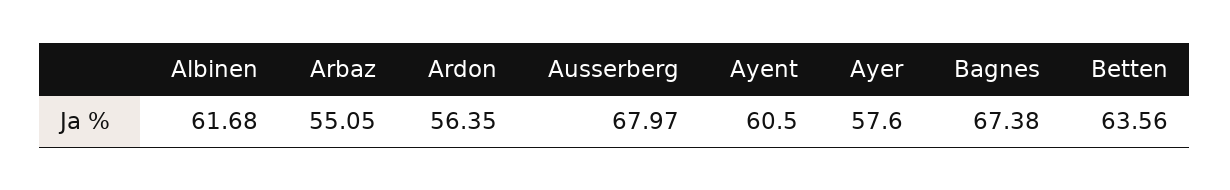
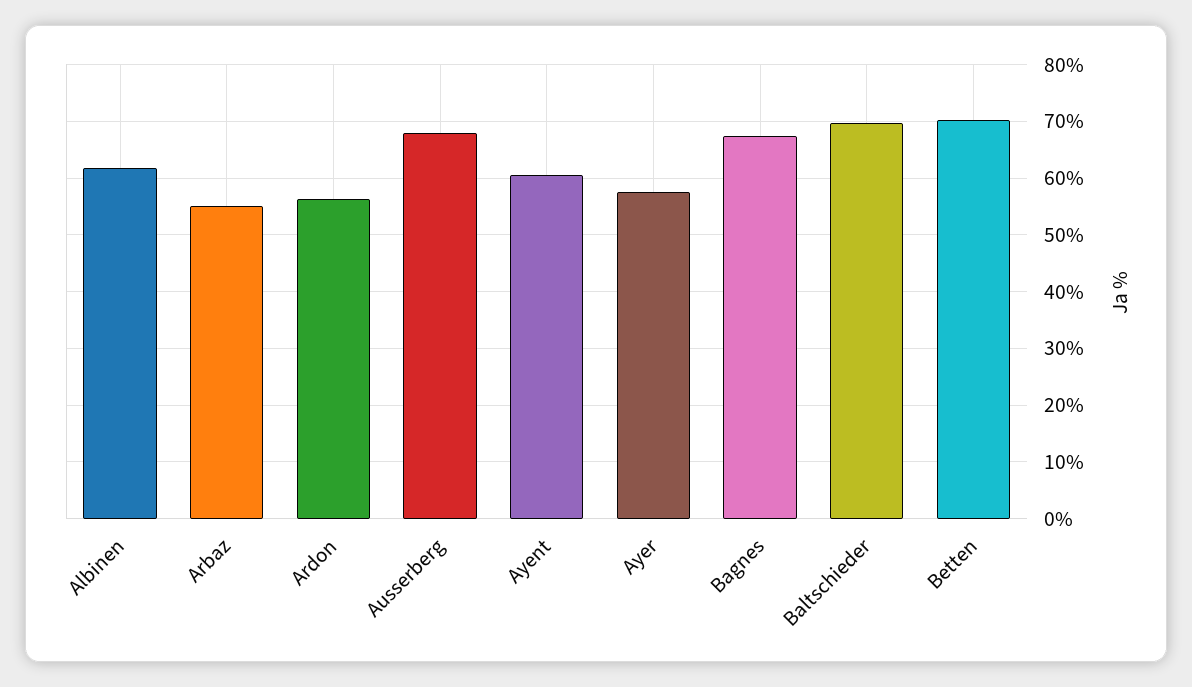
  {
    "Albinen": 61.68,
    "Arbaz": 55.05,
    "Ardon": 56.35,
    "Ausserberg": 67.97,
    "Ayent": 60.5,
    "Ayer": 57.6,
    "Bagnes": 67.38,
-   "Betten": 63.56
+   "Betten": 70,
+   "Baltschieder": 70
  }

